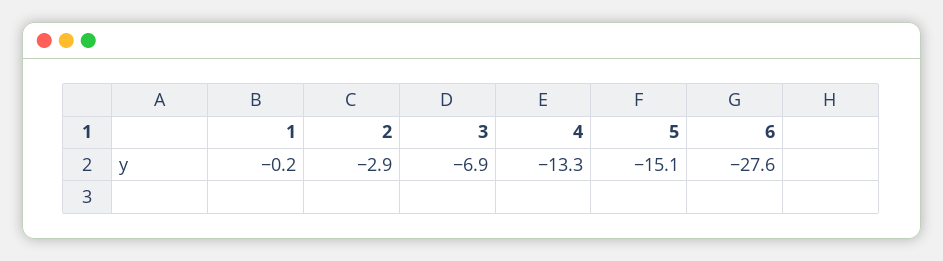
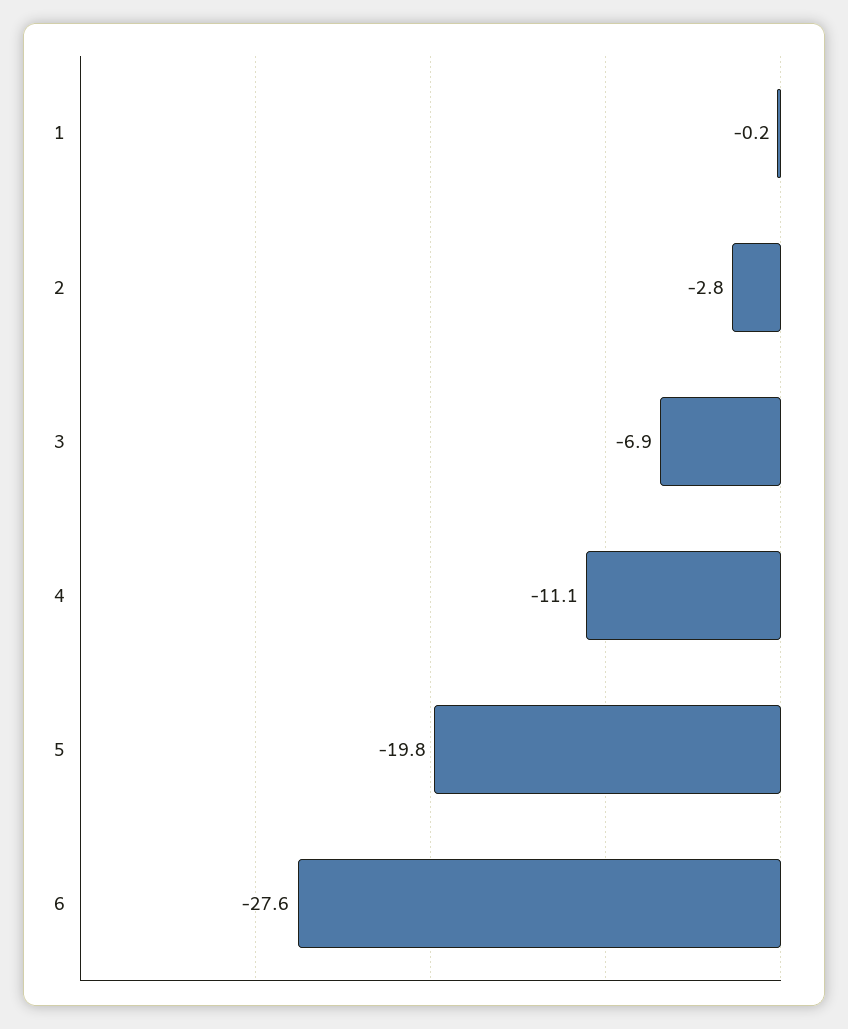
  {
    "1": -0.2,
-   "2": -2.9,
+   "2": -2.8,
    "3": -6.9,
-   "4": -13.3,
+   "4": -11.1,
-   "5": -15.1,
+   "5": -19.8,
    "6": -27.6
  }

